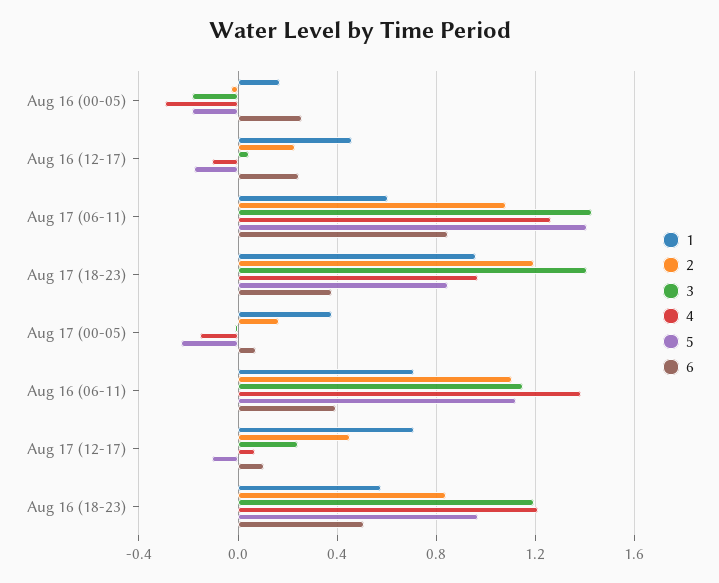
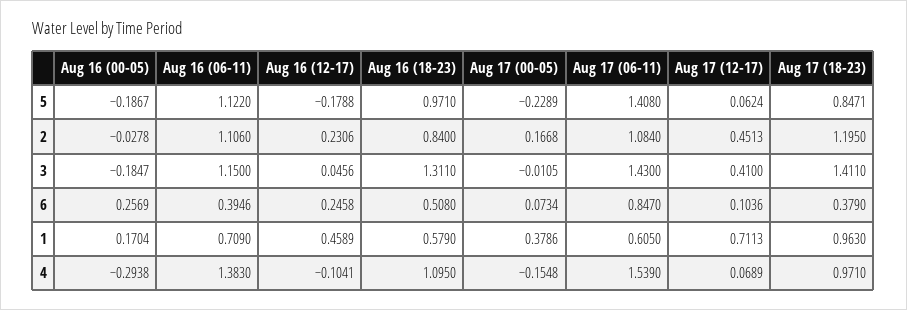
  {
    "1": {
      "Aug 16 (00-05)": 0.1704,
      "Aug 16 (12-17)": 0.4589,
      "Aug 17 (06-11)": 0.605,
      "Aug 17 (18-23)": 0.963,
      "Aug 17 (00-05)": 0.3786,
      "Aug 16 (06-11)": 0.709,
      "Aug 17 (12-17)": 0.7113,
      "Aug 16 (18-23)": 0.579
    },
    "2": {
      "Aug 16 (00-05)": -0.0278,
      "Aug 16 (12-17)": 0.2306,
      "Aug 17 (06-11)": 1.084,
      "Aug 17 (18-23)": 1.195,
      "Aug 17 (00-05)": 0.1668,
      "Aug 16 (06-11)": 1.106,
      "Aug 17 (12-17)": 0.4513,
      "Aug 16 (18-23)": 0.84
    },
    "3": {
      "Aug 16 (00-05)": -0.1847,
      "Aug 16 (12-17)": 0.0456,
      "Aug 17 (06-11)": 1.43,
      "Aug 17 (18-23)": 1.411,
      "Aug 17 (00-05)": -0.0105,
      "Aug 16 (06-11)": 1.15,
-     "Aug 17 (12-17)": 0.25,
+     "Aug 17 (12-17)": 0.41,
-     "Aug 16 (18-23)": 1.2
+     "Aug 16 (18-23)": 1.311
    },
    "4": {
      "Aug 16 (00-05)": -0.2938,
      "Aug 16 (12-17)": -0.1041,
-     "Aug 17 (06-11)": 1.25,
+     "Aug 17 (06-11)": 1.539,
      "Aug 17 (18-23)": 0.971,
      "Aug 17 (00-05)": -0.1548,
      "Aug 16 (06-11)": 1.383,
      "Aug 17 (12-17)": 0.0689,
-     "Aug 16 (18-23)": 1.2
+     "Aug 16 (18-23)": 1.095
    },
    "5": {
      "Aug 16 (00-05)": -0.1867,
      "Aug 16 (12-17)": -0.1788,
      "Aug 17 (06-11)": 1.408,
      "Aug 17 (18-23)": 0.8471,
      "Aug 17 (00-05)": -0.2289,
      "Aug 16 (06-11)": 1.122,
-     "Aug 17 (12-17)": -0.1,
+     "Aug 17 (12-17)": 0.0624,
      "Aug 16 (18-23)": 0.971
    },
    "6": {
      "Aug 16 (00-05)": 0.2569,
      "Aug 16 (12-17)": 0.2458,
      "Aug 17 (06-11)": 0.847,
      "Aug 17 (18-23)": 0.379,
      "Aug 17 (00-05)": 0.0734,
      "Aug 16 (06-11)": 0.3946,
      "Aug 17 (12-17)": 0.1036,
      "Aug 16 (18-23)": 0.508
    }
  }

